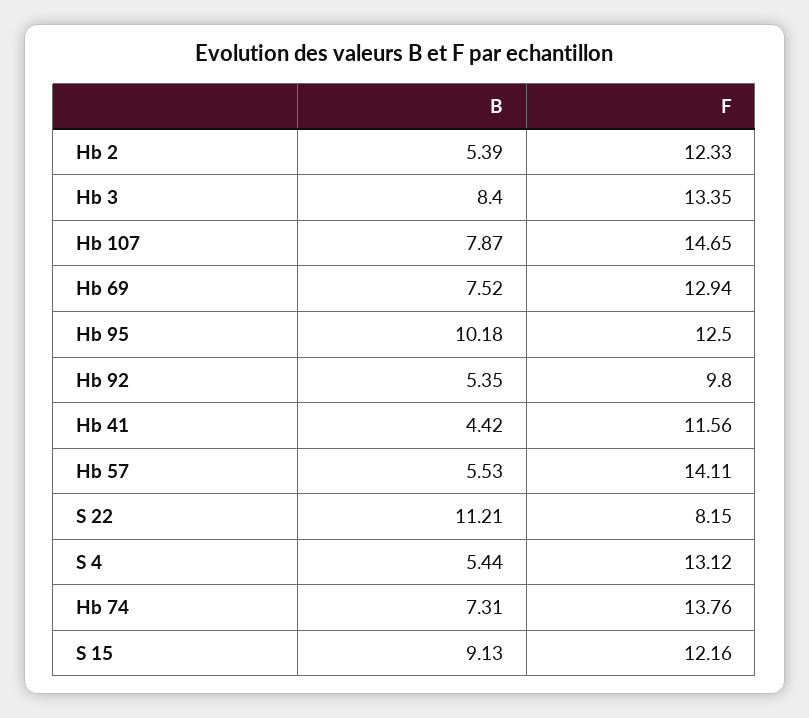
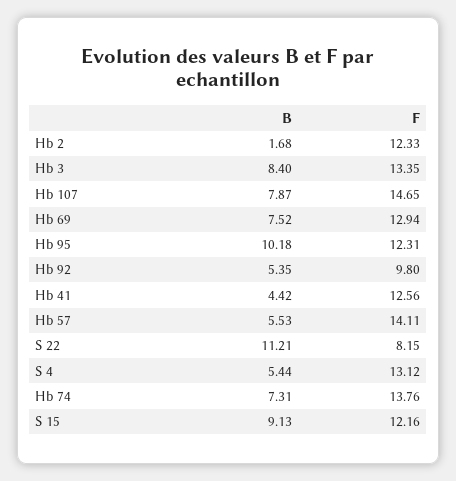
  {
    "B": {
-     "Hb 2": 5.39,
+     "Hb 2": 1.68,
      "Hb 3": 8.4,
      "Hb 107": 7.87,
      "Hb 69": 7.52,
      "Hb 95": 10.18,
      "Hb 92": 5.35,
      "Hb 41": 4.42,
      "Hb 57": 5.53,
      "S 22": 11.21,
      "S 4": 5.44,
      "Hb 74": 7.31,
      "S 15": 9.13
    },
    "F": {
      "Hb 2": 12.33,
      "Hb 3": 13.35,
      "Hb 107": 14.65,
      "Hb 69": 12.94,
-     "Hb 95": 12.5,
+     "Hb 95": 12.31,
      "Hb 92": 9.8,
-     "Hb 41": 11.56,
+     "Hb 41": 12.56,
      "Hb 57": 14.11,
      "S 22": 8.15,
      "S 4": 13.12,
      "Hb 74": 13.76,
      "S 15": 12.16
    }
  }

